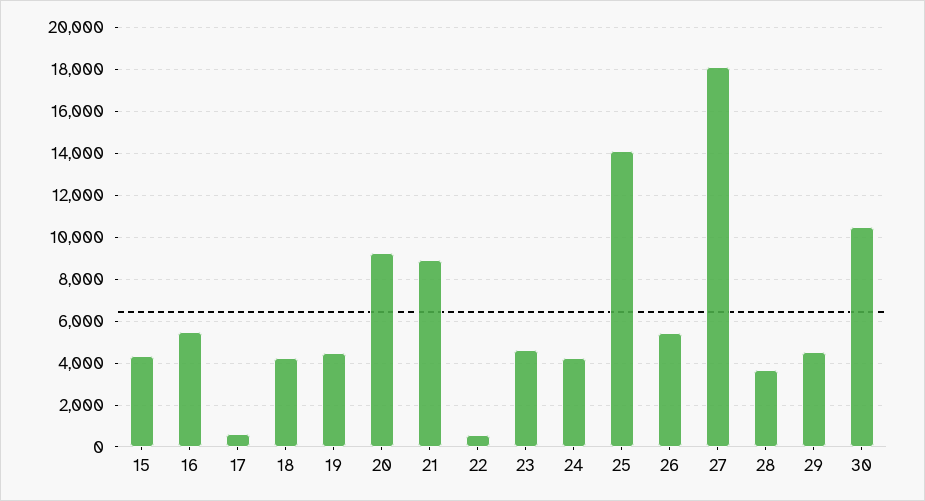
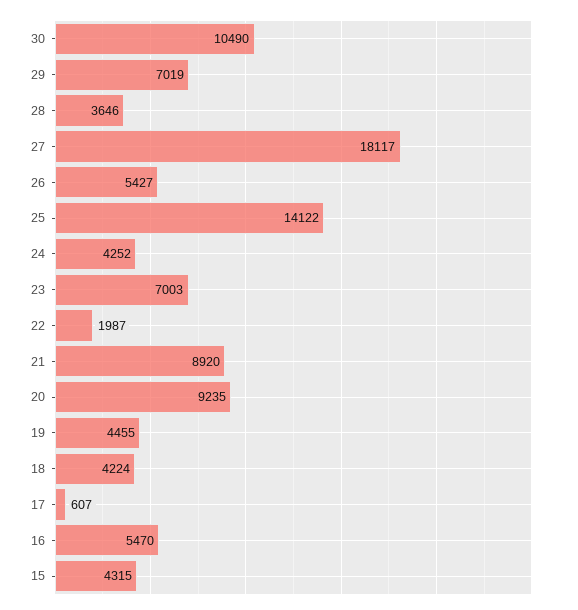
  {
    "15": 4315,
    "16": 5470,
    "17": 607,
    "18": 4224,
    "19": 4455,
    "20": 9235,
    "21": 8920,
-   "22": 500,
+   "22": 1987,
-   "23": 4500,
+   "23": 7003,
    "24": 4252,
    "25": 14122,
    "26": 5427,
    "27": 18117,
    "28": 3646,
-   "29": 4500,
+   "29": 7019,
    "30": 10490
  }

